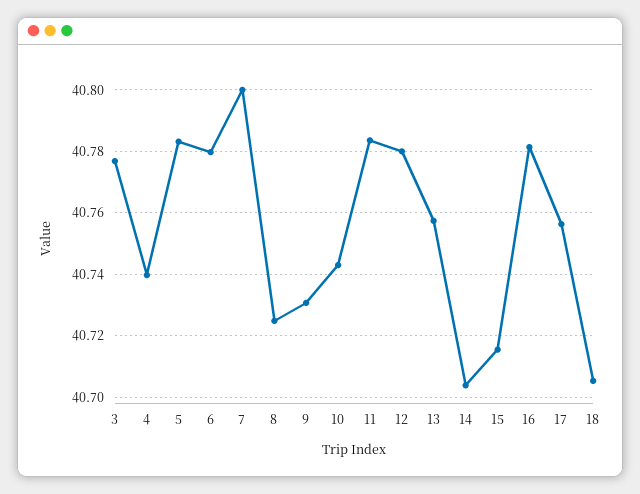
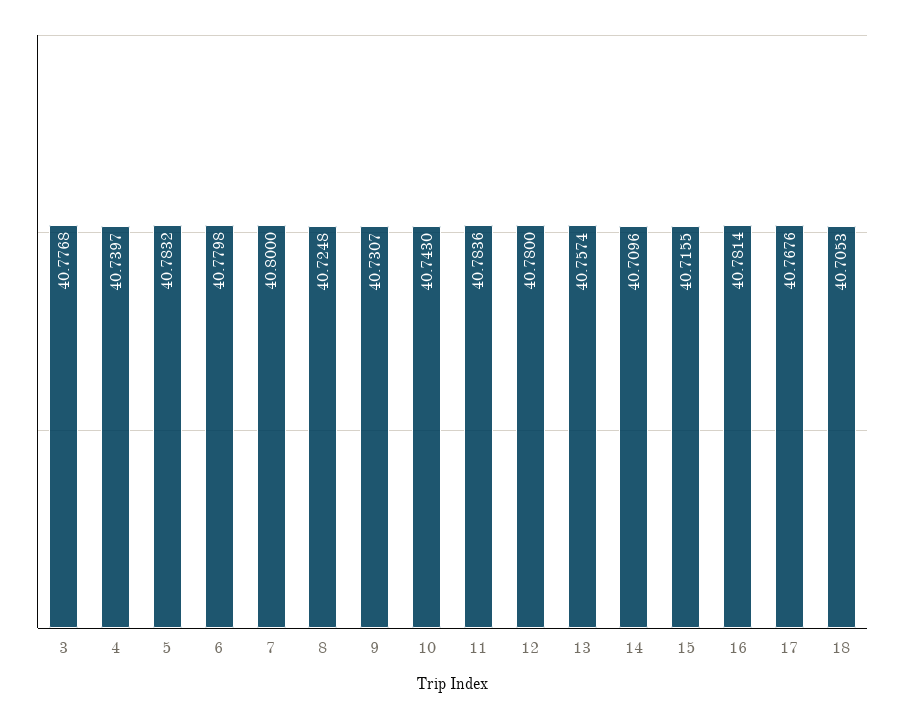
  {
    "3": 40.7768,
    "4": 40.7397,
    "5": 40.7832,
    "6": 40.7798,
    "7": 40.8,
    "8": 40.7248,
    "9": 40.7307,
    "10": 40.743,
    "11": 40.7836,
    "12": 40.78,
    "13": 40.7574,
-   "14": 40.704,
+   "14": 40.7096,
    "15": 40.7155,
    "16": 40.7814,
-   "17": 40.756,
+   "17": 40.7676,
    "18": 40.7053
  }

